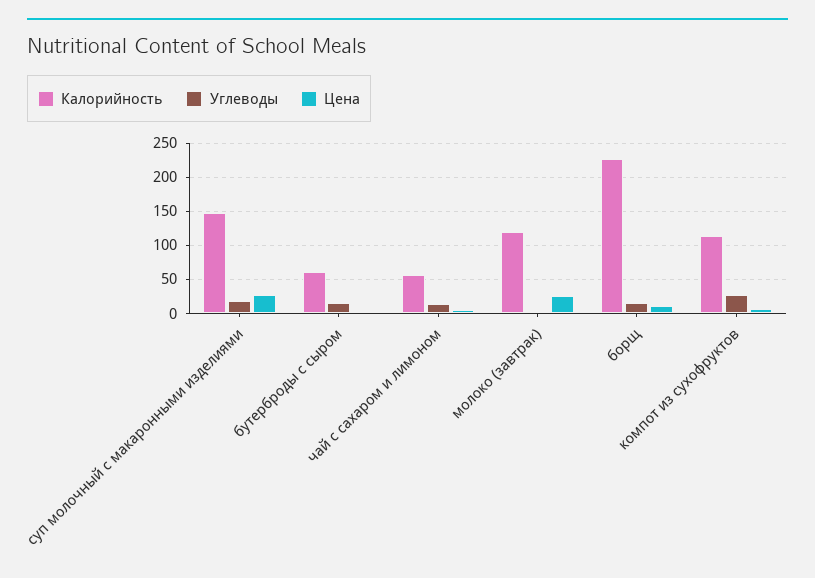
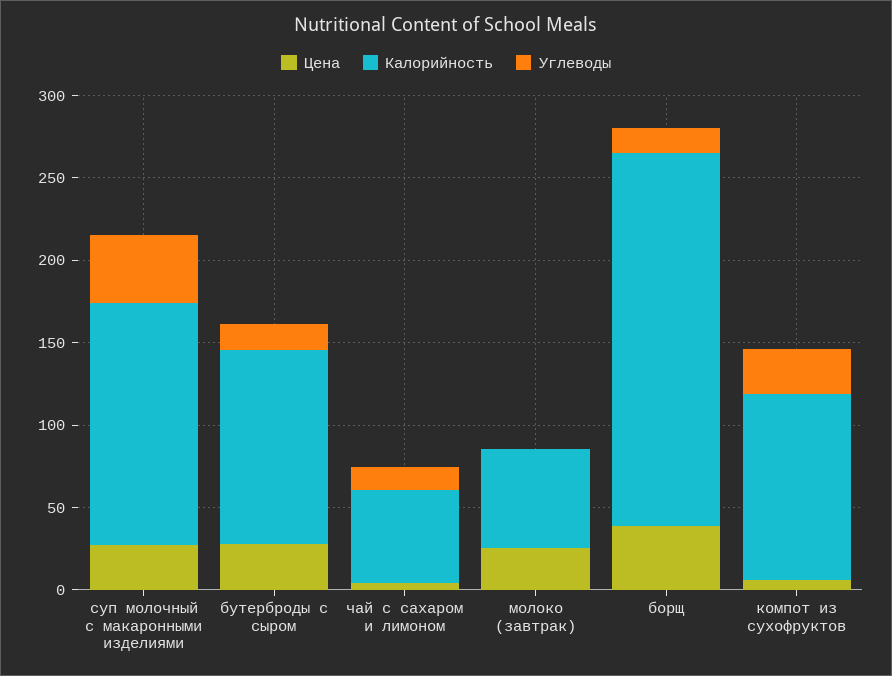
  {
    "Калорийность": {
      "суп молочный с макаронными изделиями": 150,
-     "бутерброды с сыром": 60,
+     "бутерброды с сыром": 120,
      "чай с сахаром и лимоном": 60,
-     "молоко (завтрак)": 120,
+     "молоко (завтрак)": 60,
      "борщ": 230,
      "компот из сухофруктов": 110
    },
    "Углеводы": {
-     "суп молочный с макаронными изделиями": 20,
+     "суп молочный с макаронными изделиями": 40,
      "бутерброды с сыром": 20,
      "чай с сахаром и лимоном": 10,
      "молоко (завтрак)": 0,
      "борщ": 20,
      "компот из сухофруктов": 30
    },
    "Цена": {
      "суп молочный с макаронными изделиями": 30,
-     "бутерброды с сыром": 0,
+     "бутерброды с сыром": 30,
      "чай с сахаром и лимоном": 0,
      "молоко (завтрак)": 30,
-     "борщ": 10,
+     "борщ": 40,
      "компот из сухофруктов": 10
    }
  }

